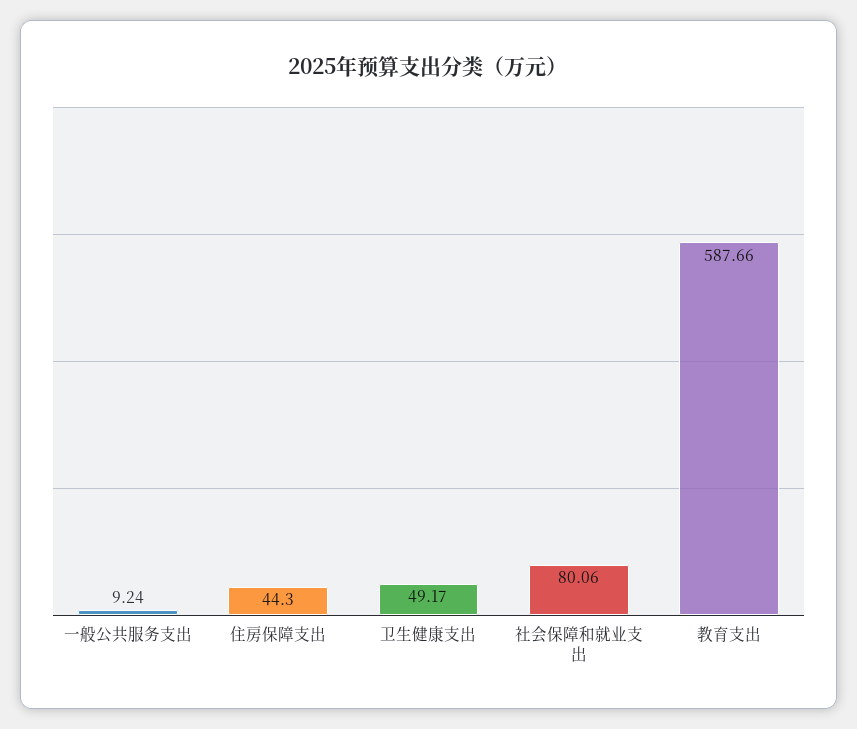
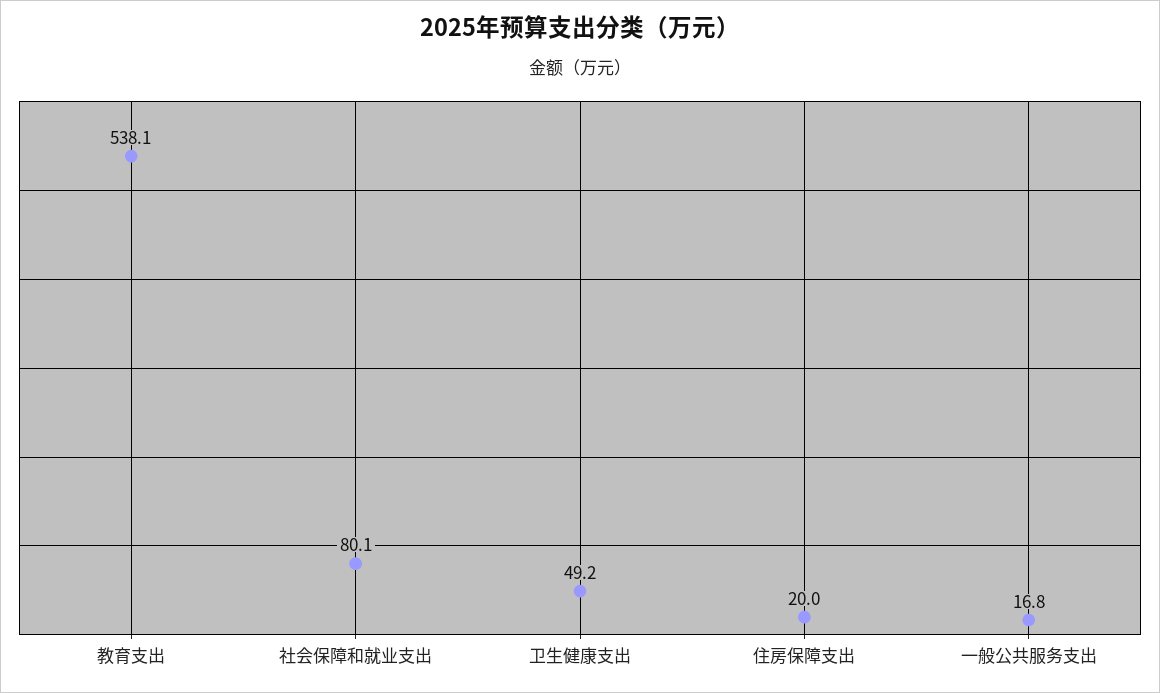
  {
-   "一般公共服务支出": 9.24,
+   "一般公共服务支出": 16.8,
-   "住房保障支出": 44.3,
+   "住房保障支出": 20,
    "卫生健康支出": 49.17,
    "社会保障和就业支出": 80.06,
-   "教育支出": 587.66
+   "教育支出": 538.1
  }

